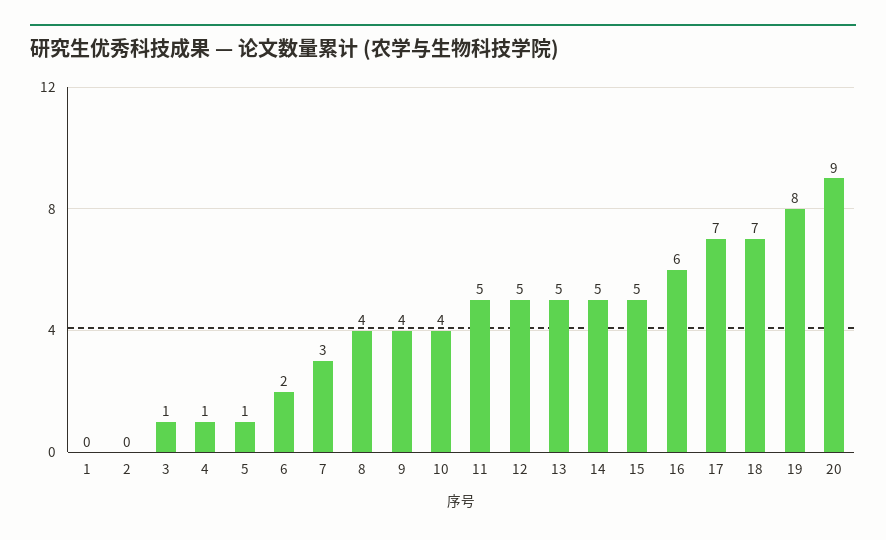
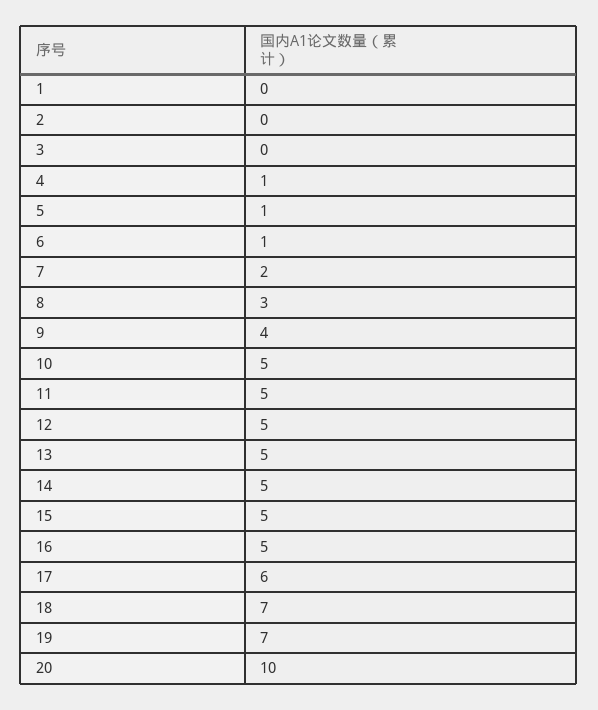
  {
    "1": 0,
    "2": 0,
-   "3": 1,
+   "3": 0,
    "4": 1,
    "5": 1,
-   "6": 2,
+   "6": 1,
-   "7": 3,
+   "7": 2,
-   "8": 4,
+   "8": 3,
    "9": 4,
-   "10": 4,
+   "10": 5,
    "11": 5,
    "12": 5,
    "13": 5,
    "14": 5,
    "15": 5,
-   "16": 6,
+   "16": 5,
-   "17": 7,
+   "17": 6,
    "18": 7,
-   "19": 8,
+   "19": 7,
-   "20": 9
+   "20": 10
  }

